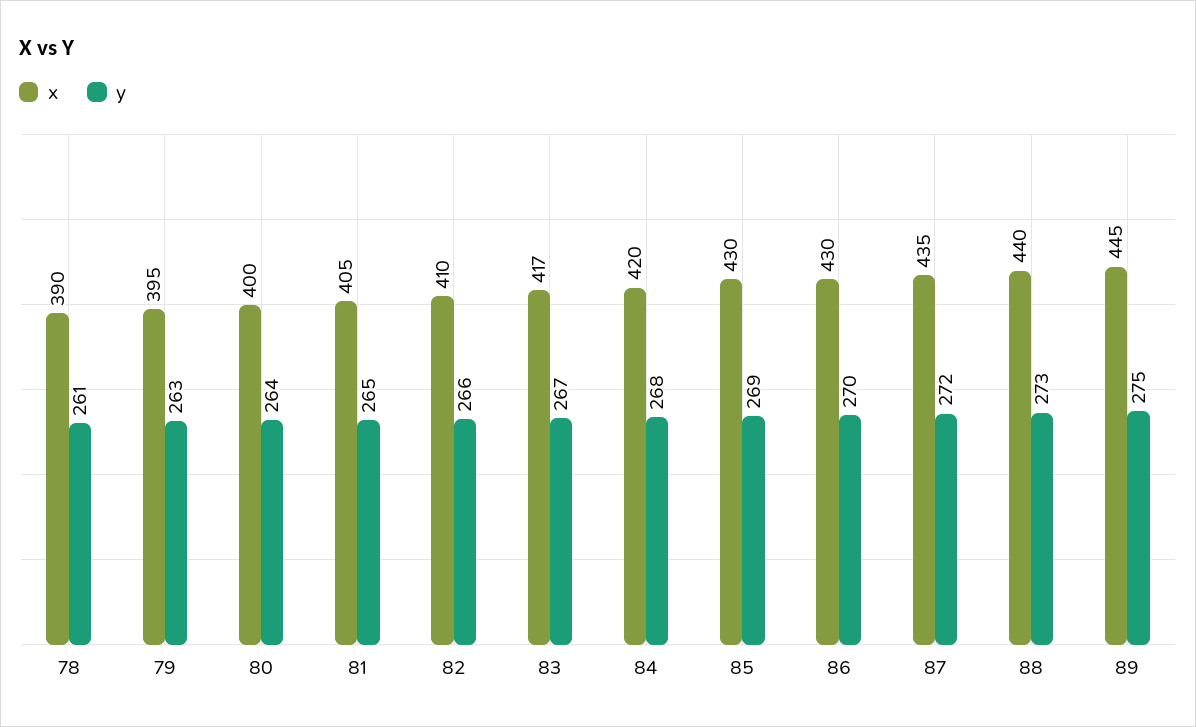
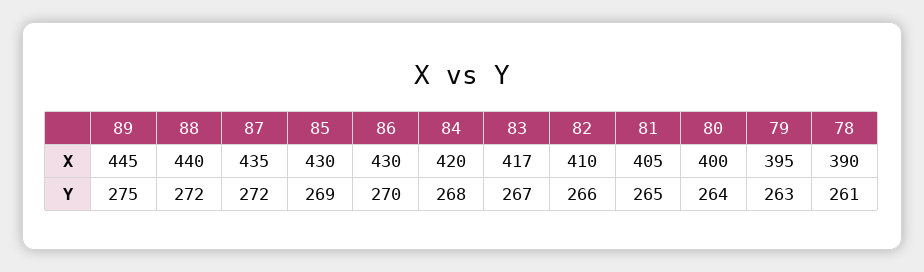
  {
    "x": {
      "78": 390,
      "79": 395,
      "80": 400,
      "81": 405,
      "82": 410,
      "83": 417,
      "84": 420,
      "85": 430,
      "86": 430,
      "87": 435,
      "88": 440,
      "89": 445
    },
    "y": {
      "78": 261,
      "79": 263,
      "80": 264,
      "81": 265,
      "82": 266,
      "83": 267,
      "84": 268,
      "85": 269,
      "86": 270,
      "87": 272,
-     "88": 273,
+     "88": 272,
      "89": 275
    }
  }

